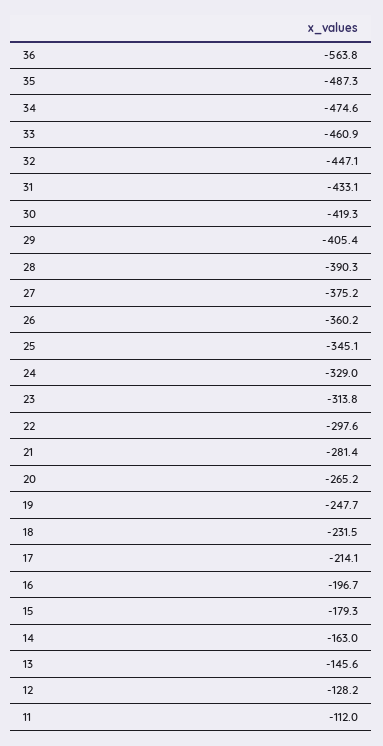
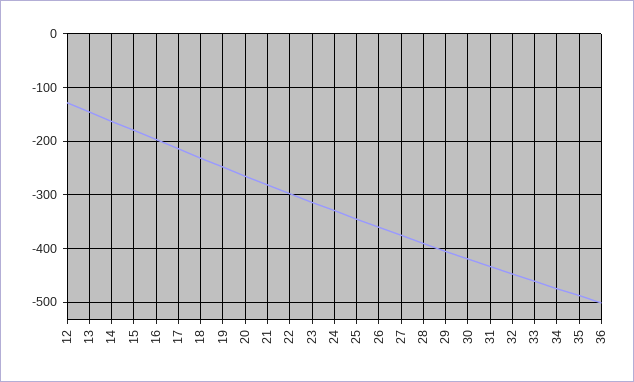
  {
-   "36": -563.8,
+   "36": -500,
    "35": -487.3,
    "34": -474.6,
    "33": -460.9,
    "32": -447.1,
    "31": -433.1,
    "30": -419.3,
    "29": -405.4,
    "28": -390.3,
    "27": -375.2,
    "26": -360.2,
    "25": -345.1,
    "24": -329,
    "23": -313.8,
    "22": -297.6,
    "21": -281.4,
    "20": -265.2,
    "19": -247.7,
    "18": -231.5,
    "17": -214.1,
    "16": -196.7,
    "15": -179.3,
    "14": -163,
    "13": -145.6,
-   "12": -128.2,
+   "12": -128.2
-   "11": -112
  }

